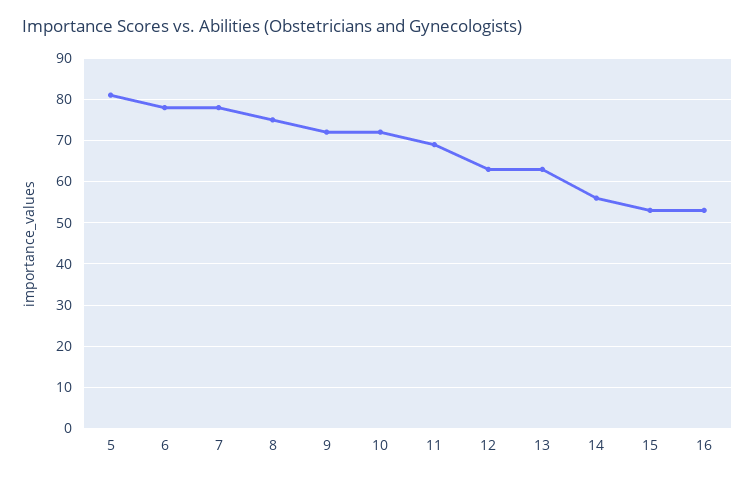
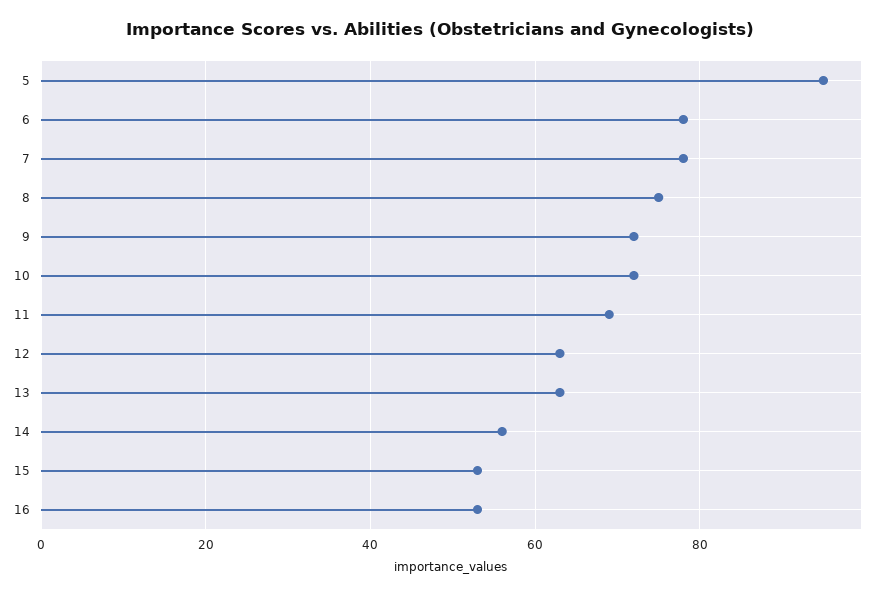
  {
-   "5": 80,
+   "5": 95,
    "6": 80,
    "7": 80,
    "8": 75,
    "9": 70,
    "10": 70,
    "11": 70,
    "12": 65,
    "13": 65,
    "14": 55,
    "15": 55,
    "16": 55
  }

